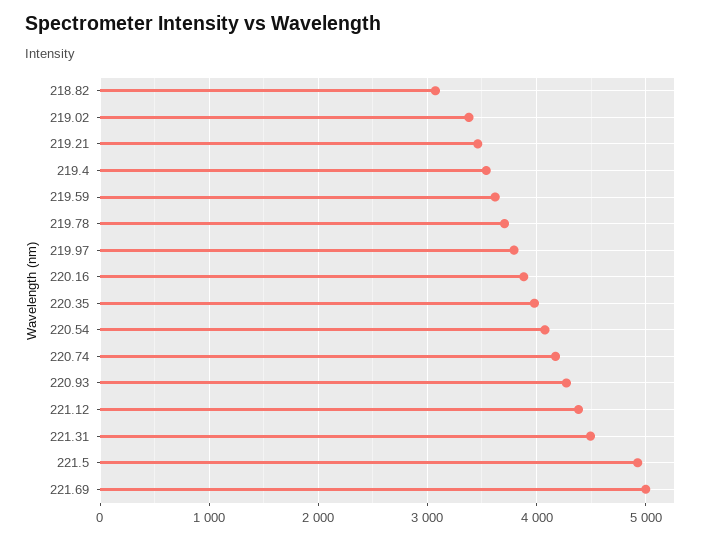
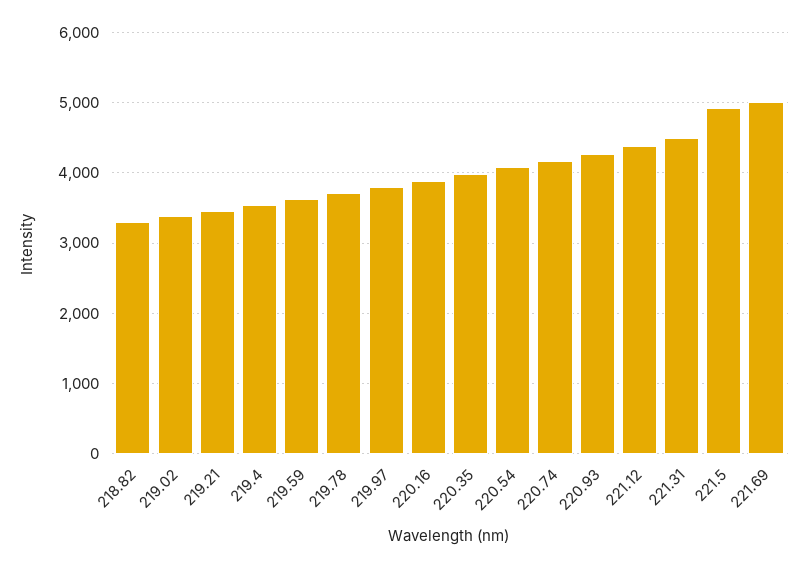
  {
-   "218.82": 3100,
+   "218.82": 3300,
    "219.02": 3400,
    "219.21": 3500,
    "219.4": 3500,
    "219.59": 3600,
    "219.78": 3700,
    "219.97": 3800,
    "220.16": 3900,
    "220.35": 4000,
    "220.54": 4100,
    "220.74": 4200,
    "220.93": 4300,
    "221.12": 4400,
    "221.31": 4500,
    "221.5": 4900,
    "221.69": 5000
  }

